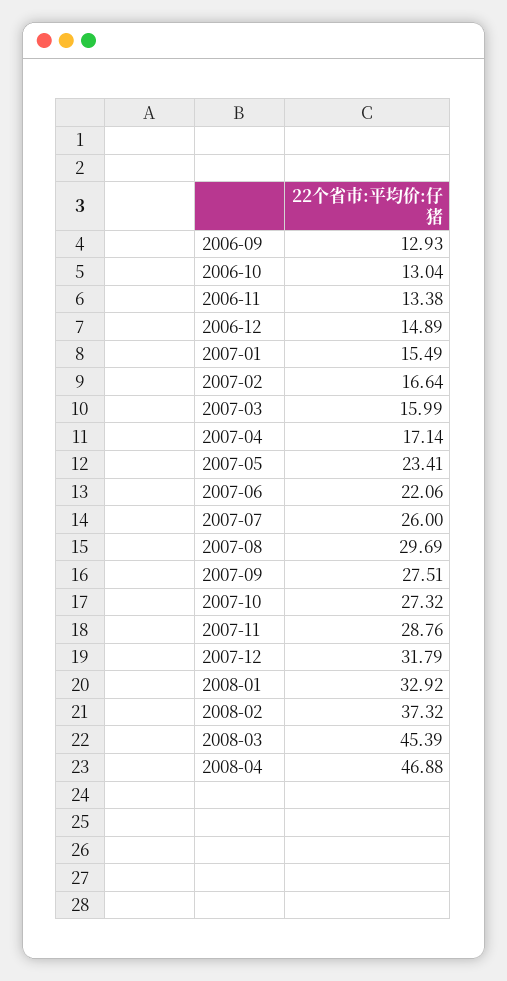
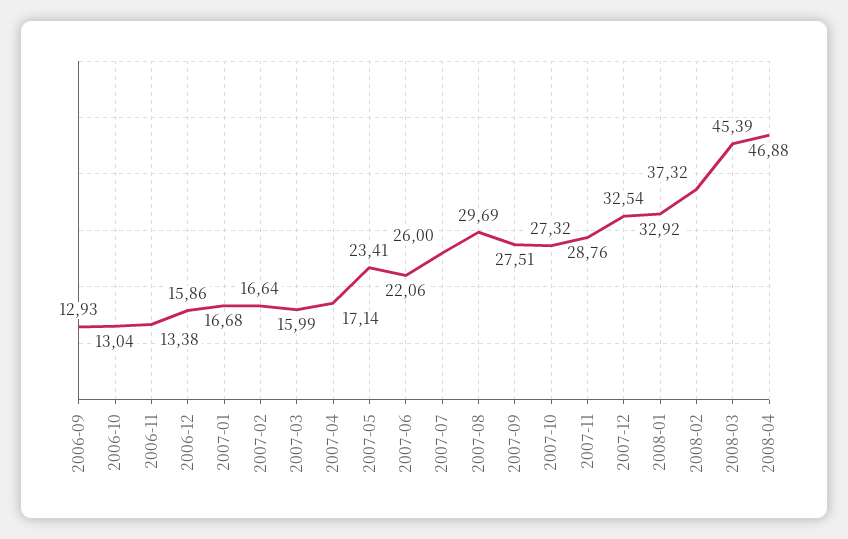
  {
    "2006-09": 12.93,
    "2006-10": 13.04,
    "2006-11": 13.38,
-   "2006-12": 14.89,
+   "2006-12": 15.86,
-   "2007-01": 15.49,
+   "2007-01": 16.68,
    "2007-02": 16.64,
    "2007-03": 15.99,
    "2007-04": 17.14,
    "2007-05": 23.41,
    "2007-06": 22.06,
    "2007-07": 26,
    "2007-08": 29.69,
    "2007-09": 27.51,
    "2007-10": 27.32,
    "2007-11": 28.76,
-   "2007-12": 31.79,
+   "2007-12": 32.54,
    "2008-01": 32.92,
    "2008-02": 37.32,
    "2008-03": 45.39,
    "2008-04": 46.88
  }

